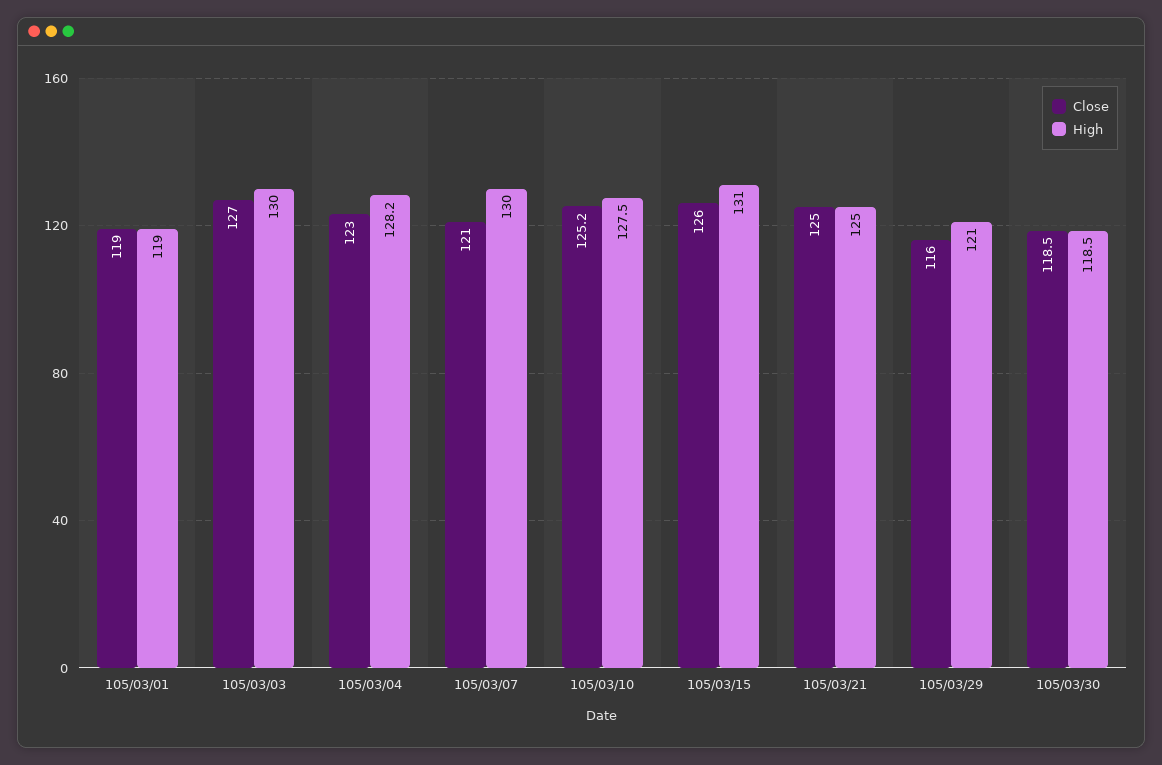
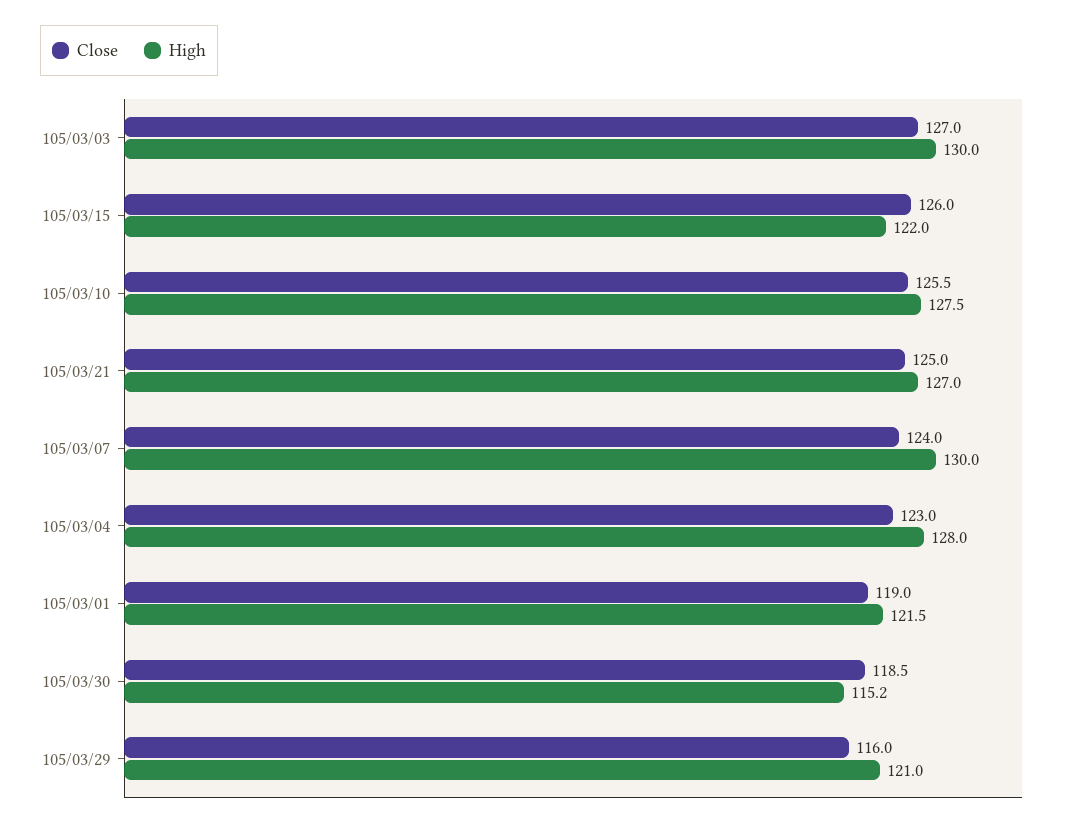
  {
    "Close": {
      "105/03/01": 119,
      "105/03/03": 127,
      "105/03/04": 123,
-     "105/03/07": 121,
+     "105/03/07": 124,
-     "105/03/10": 125.2,
+     "105/03/10": 125.5,
      "105/03/15": 126,
      "105/03/21": 125,
      "105/03/29": 116,
      "105/03/30": 118.5
    },
    "High": {
-     "105/03/01": 119,
+     "105/03/01": 121.5,
      "105/03/03": 130,
-     "105/03/04": 128.2,
+     "105/03/04": 128,
      "105/03/07": 130,
      "105/03/10": 127.5,
-     "105/03/15": 131,
+     "105/03/15": 122,
-     "105/03/21": 125,
+     "105/03/21": 127,
      "105/03/29": 121,
-     "105/03/30": 118.5
+     "105/03/30": 115.2
    }
  }

